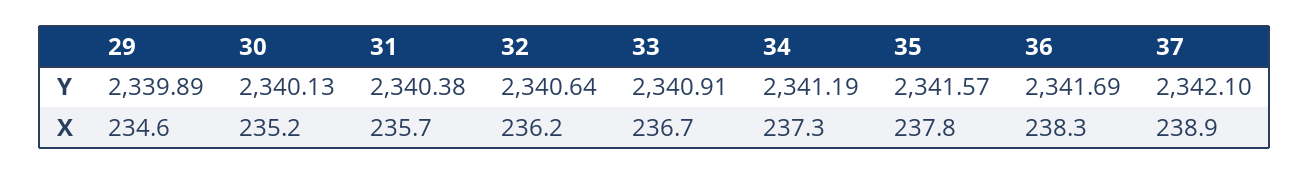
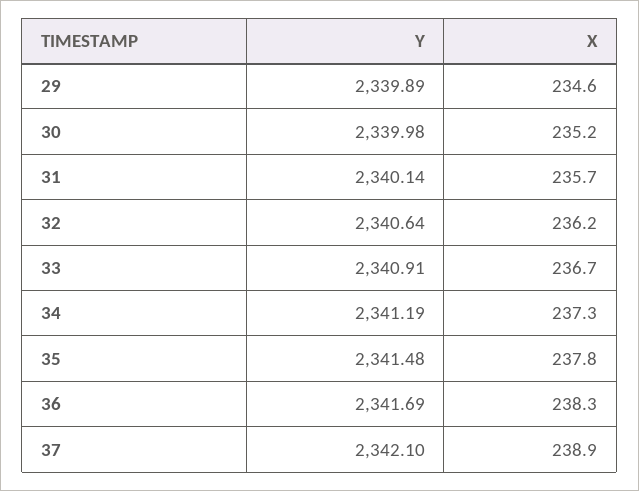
  {
    "29": {
      "Y": 2339.89,
      "X": 234.6
    },
    "30": {
-     "Y": 2340.13,
+     "Y": 2339.98,
      "X": 235.2
    },
    "31": {
-     "Y": 2340.38,
+     "Y": 2340.14,
      "X": 235.7
    },
    "32": {
      "Y": 2340.64,
      "X": 236.2
    },
    "33": {
      "Y": 2340.91,
      "X": 236.7
    },
    "34": {
      "Y": 2341.19,
      "X": 237.3
    },
    "35": {
-     "Y": 2341.57,
+     "Y": 2341.48,
      "X": 237.8
    },
    "36": {
      "Y": 2341.69,
      "X": 238.3
    },
    "37": {
      "Y": 2342.1,
      "X": 238.9
    }
  }

